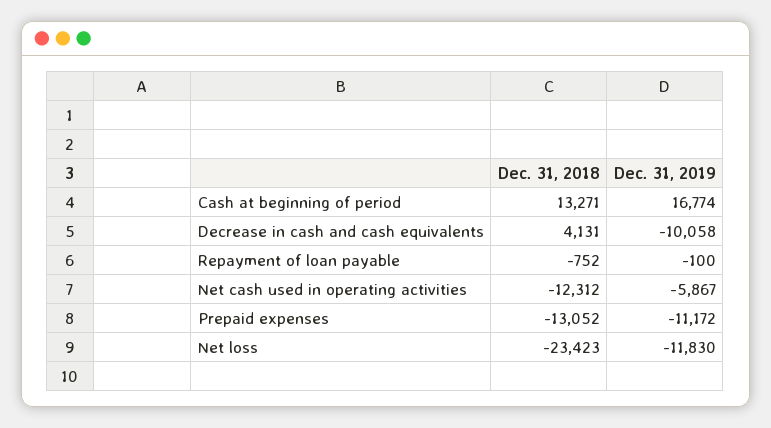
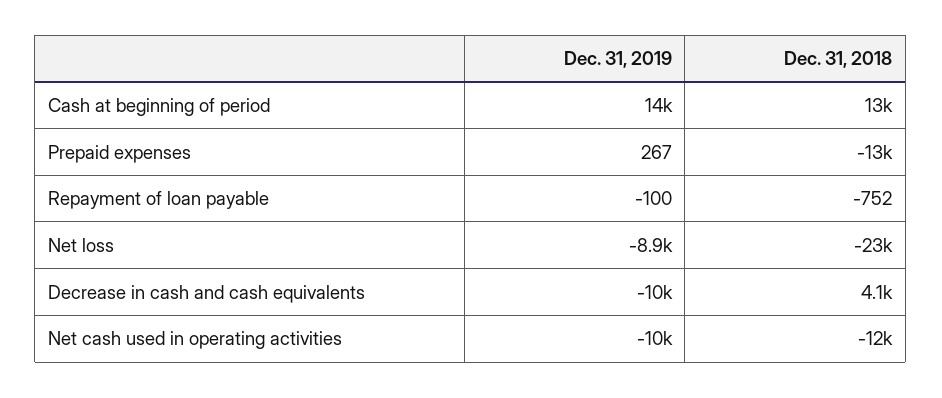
  {
    "Dec. 31, 2018": {
      "Cash at beginning of period": 13271,
      "Decrease in cash and cash equivalents": 4131,
      "Repayment of loan payable": -752,
      "Net cash used in operating activities": -12312,
      "Prepaid expenses": -13052,
      "Net loss": -23423
    },
    "Dec. 31, 2019": {
-     "Cash at beginning of period": 16774,
+     "Cash at beginning of period": 14000,
      "Decrease in cash and cash equivalents": -10058,
      "Repayment of loan payable": -100,
-     "Net cash used in operating activities": -5867,
+     "Net cash used in operating activities": -10000,
-     "Prepaid expenses": -11172,
+     "Prepaid expenses": 267,
-     "Net loss": -11830
+     "Net loss": -8900
    }
  }

